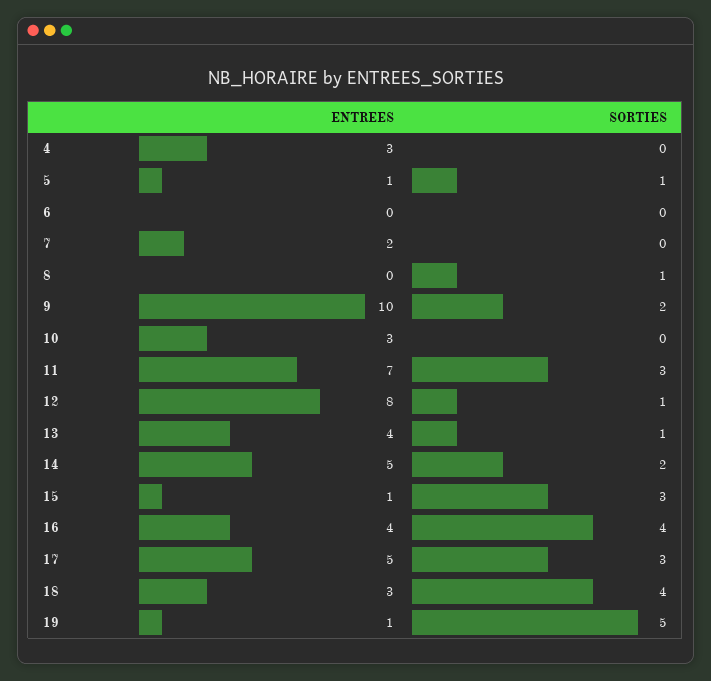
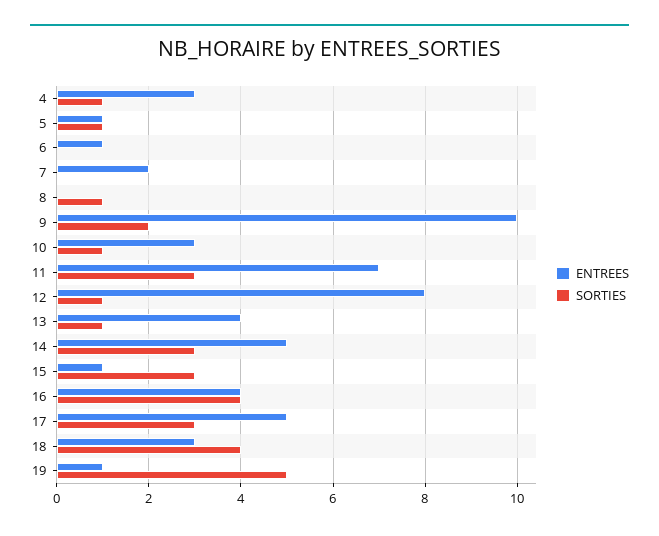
  {
    "ENTREES": {
      "4": 3,
      "5": 1,
-     "6": 0,
+     "6": 1,
      "7": 2,
      "8": 0,
      "9": 10,
      "10": 3,
      "11": 7,
      "12": 8,
      "13": 4,
      "14": 5,
      "15": 1,
      "16": 4,
      "17": 5,
      "18": 3,
      "19": 1
    },
    "SORTIES": {
-     "4": 0,
+     "4": 1,
      "5": 1,
      "6": 0,
      "7": 0,
      "8": 1,
      "9": 2,
-     "10": 0,
+     "10": 1,
      "11": 3,
      "12": 1,
      "13": 1,
-     "14": 2,
+     "14": 3,
      "15": 3,
      "16": 4,
      "17": 3,
      "18": 4,
      "19": 5
    }
  }

